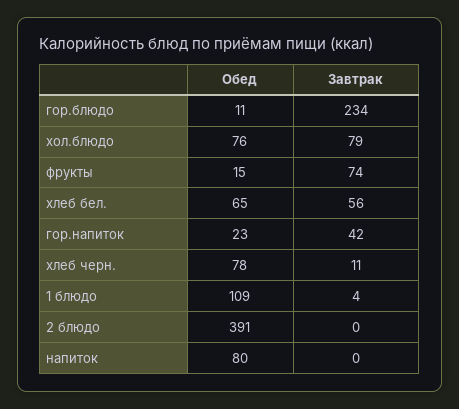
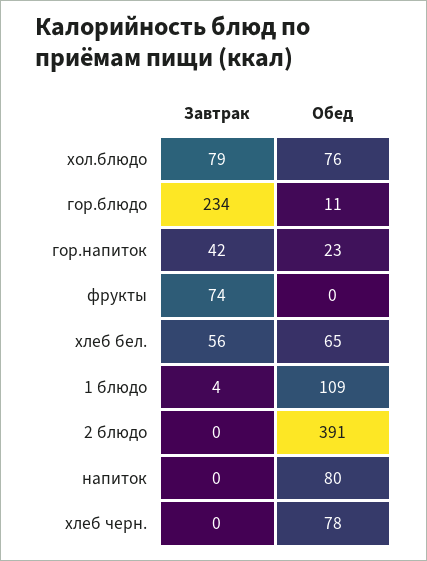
  {
    "Обед": {
      "гор.блюдо": 11,
      "хол.блюдо": 76,
-     "фрукты": 15,
+     "фрукты": 0,
      "хлеб бел.": 65,
      "гор.напиток": 23,
      "хлеб черн.": 78,
      "1 блюдо": 109,
      "2 блюдо": 391,
      "напиток": 80
    },
    "Завтрак": {
      "гор.блюдо": 234,
      "хол.блюдо": 79,
      "фрукты": 74,
      "хлеб бел.": 56,
      "гор.напиток": 42,
-     "хлеб черн.": 11,
+     "хлеб черн.": 0,
      "1 блюдо": 4,
      "2 блюдо": 0,
      "напиток": 0
    }
  }

